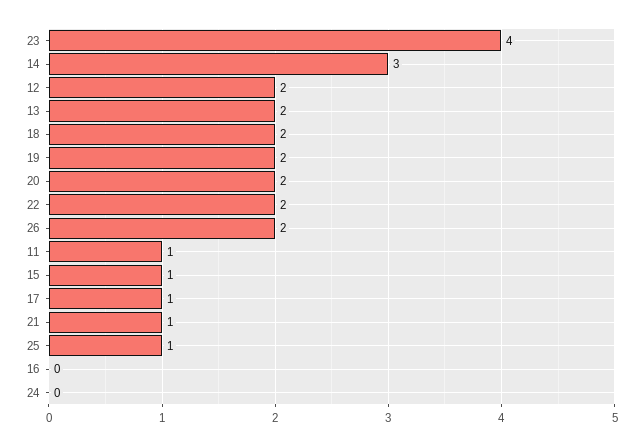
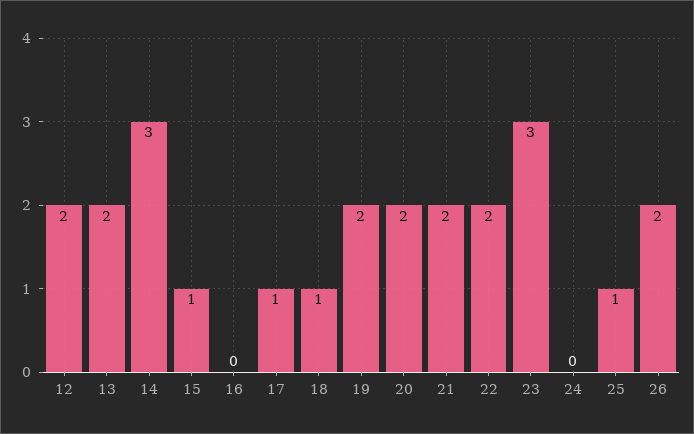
  {
-   "23": 4,
+   "23": 3,
    "14": 3,
    "12": 2,
    "13": 2,
-   "18": 2,
+   "18": 1,
    "19": 2,
    "20": 2,
    "22": 2,
    "26": 2,
-   "11": 1,
    "15": 1,
    "17": 1,
-   "21": 1,
+   "21": 2,
    "25": 1,
    "16": 0,
    "24": 0
  }

